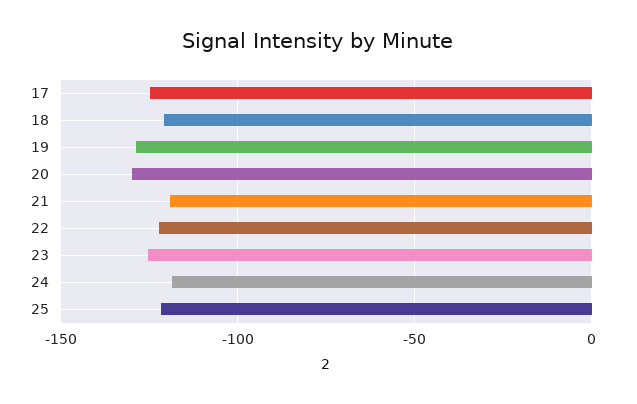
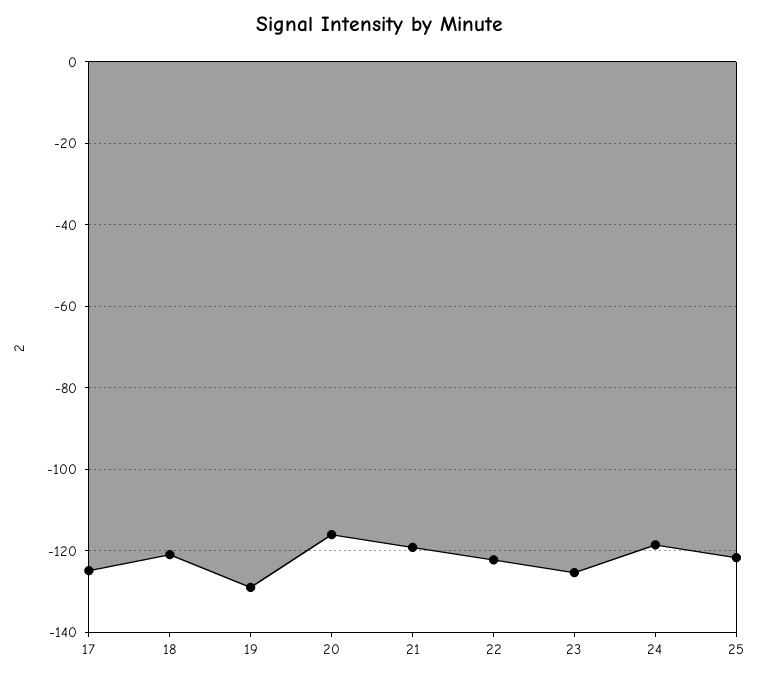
  {
    "17": -124,
    "18": -120,
    "19": -128,
-   "20": -130,
+   "20": -116,
    "21": -120,
    "22": -122,
    "23": -126,
    "24": -118,
    "25": -122
  }

